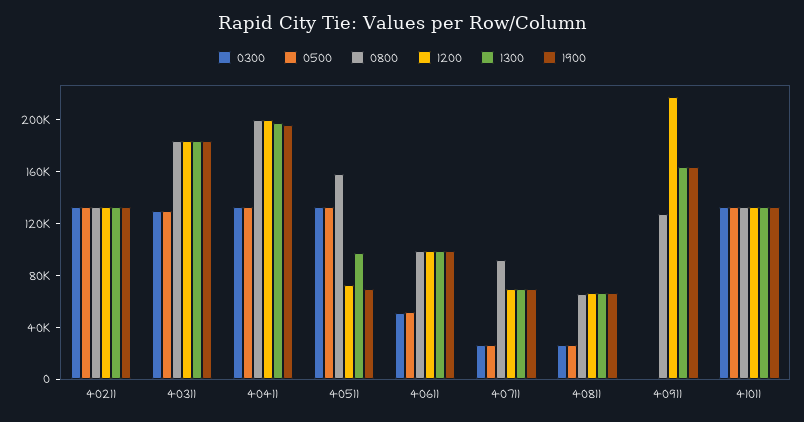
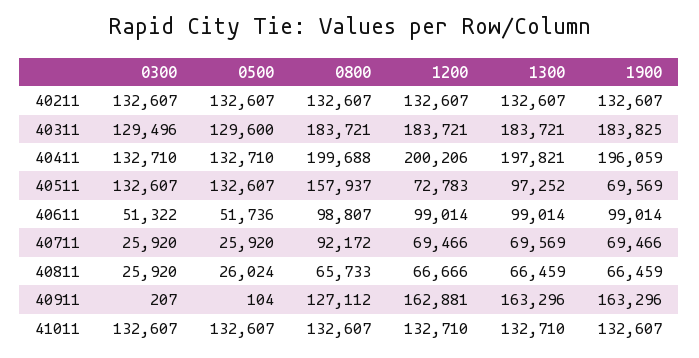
  {
    "0300": {
      "40211": 132607,
      "40311": 129496,
      "40411": 132710,
      "40511": 132607,
      "40611": 51322,
      "40711": 25920,
      "40811": 25920,
      "40911": 207,
      "41011": 132607
    },
    "0500": {
      "40211": 132607,
      "40311": 129600,
      "40411": 132710,
      "40511": 132607,
      "40611": 51736,
      "40711": 25920,
      "40811": 26024,
      "40911": 104,
      "41011": 132607
    },
    "0800": {
      "40211": 132607,
      "40311": 183721,
      "40411": 199688,
      "40511": 157937,
      "40611": 98807,
      "40711": 92172,
      "40811": 65733,
      "40911": 127112,
      "41011": 132607
    },
    "1200": {
      "40211": 132607,
      "40311": 183721,
      "40411": 200206,
      "40511": 72783,
      "40611": 99014,
      "40711": 69466,
      "40811": 66666,
-     "40911": 220000,
+     "40911": 162881,
      "41011": 132710
    },
    "1300": {
      "40211": 132607,
      "40311": 183721,
      "40411": 197821,
      "40511": 97252,
      "40611": 99014,
      "40711": 69569,
      "40811": 66459,
      "40911": 163296,
      "41011": 132710
    },
    "1900": {
      "40211": 132607,
      "40311": 183825,
      "40411": 196059,
      "40511": 69569,
      "40611": 99014,
      "40711": 69466,
      "40811": 66459,
      "40911": 163296,
      "41011": 132607
    }
  }

